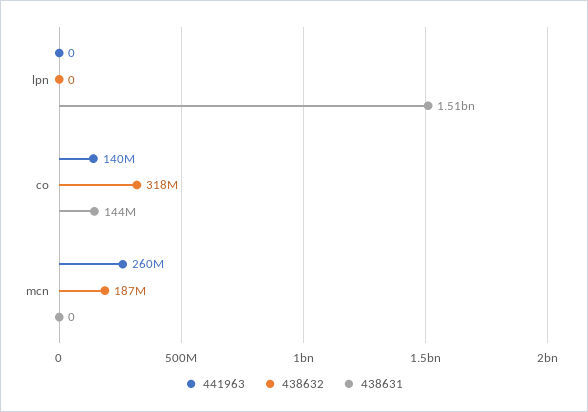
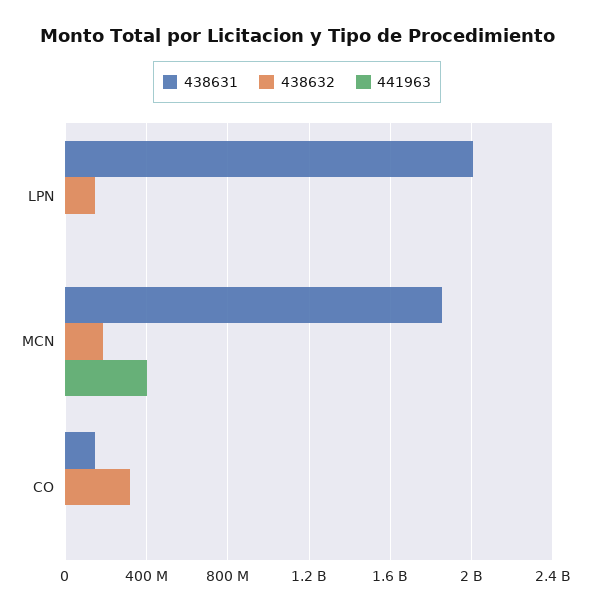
  {
    "441963": {
      "lpn": 0,
-     "co": 140000000,
+     "co": 0,
-     "mcn": 260000000
+     "mcn": 400000000
    },
    "438632": {
-     "lpn": 0,
+     "lpn": 150000000,
      "co": 318000000,
      "mcn": 187000000
    },
    "438631": {
-     "lpn": 1510000000,
+     "lpn": 2000000000,
      "co": 144000000,
-     "mcn": 0
+     "mcn": 1850000000
    }
  }

